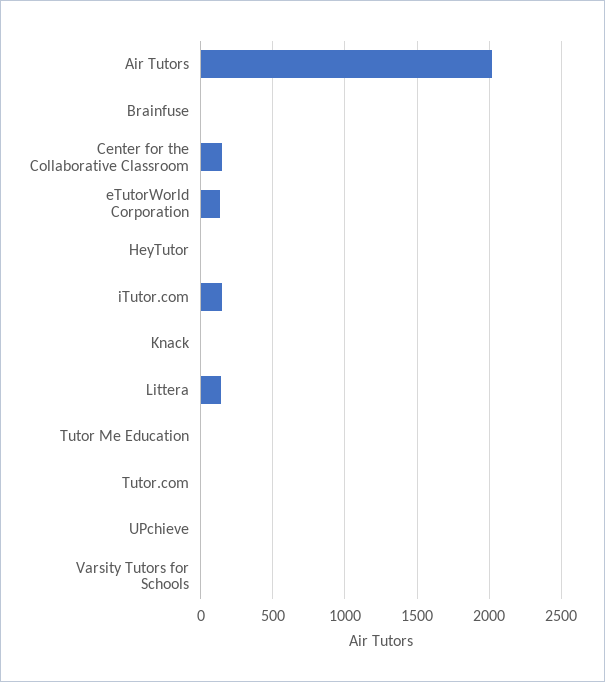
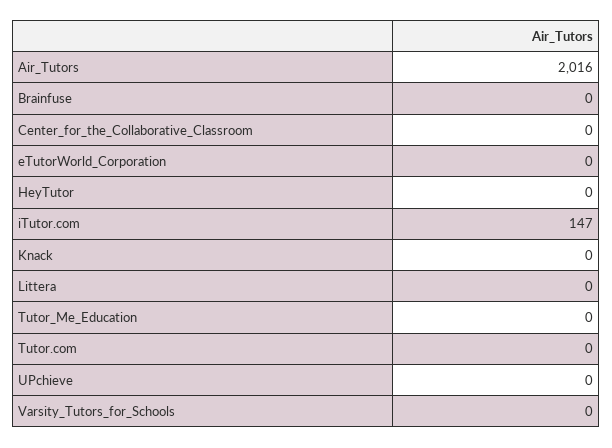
  {
    "Air Tutors": 2016,
    "Brainfuse": 0,
-   "Center for the Collaborative Classroom": 150,
+   "Center for the Collaborative Classroom": 0,
-   "eTutorWorld Corporation": 150,
+   "eTutorWorld Corporation": 0,
    "HeyTutor": 0,
    "iTutor.com": 147,
    "Knack": 0,
-   "Littera": 150,
+   "Littera": 0,
    "Tutor Me Education": 0,
    "Tutor.com": 0,
    "UPchieve": 0,
    "Varsity Tutors for Schools": 0
  }

